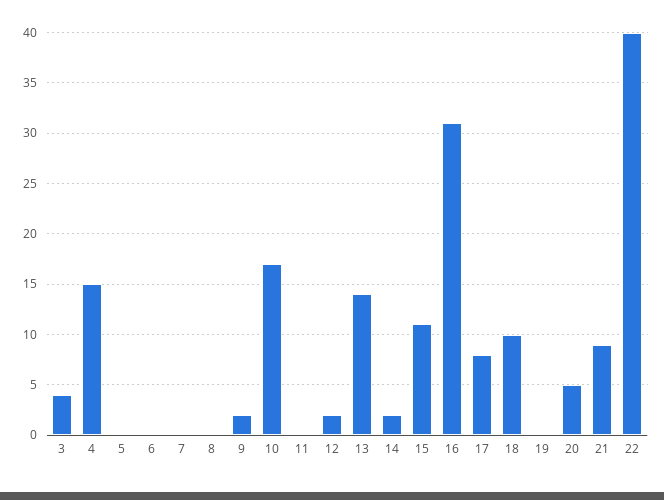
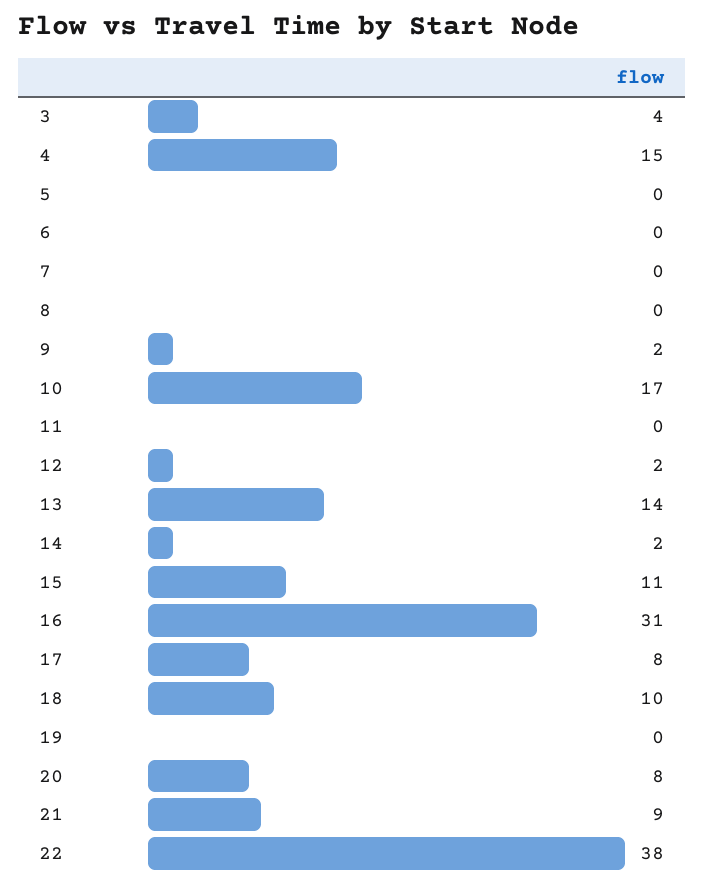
  {
    "3": 4,
    "4": 15,
    "5": 0,
    "6": 0,
    "7": 0,
    "8": 0,
    "9": 2,
    "10": 17,
    "11": 0,
    "12": 2,
    "13": 14,
    "14": 2,
    "15": 11,
    "16": 31,
    "17": 8,
    "18": 10,
    "19": 0,
-   "20": 5,
+   "20": 8,
    "21": 9,
-   "22": 40
+   "22": 38
  }

